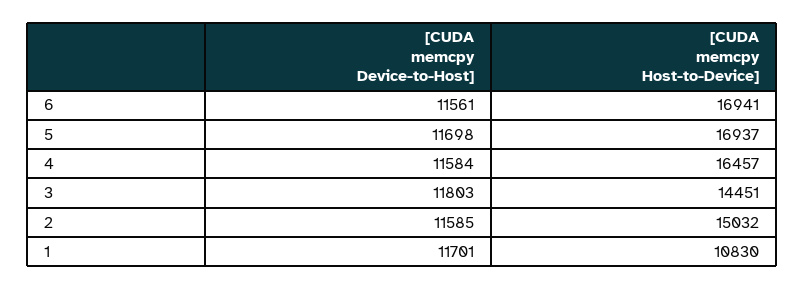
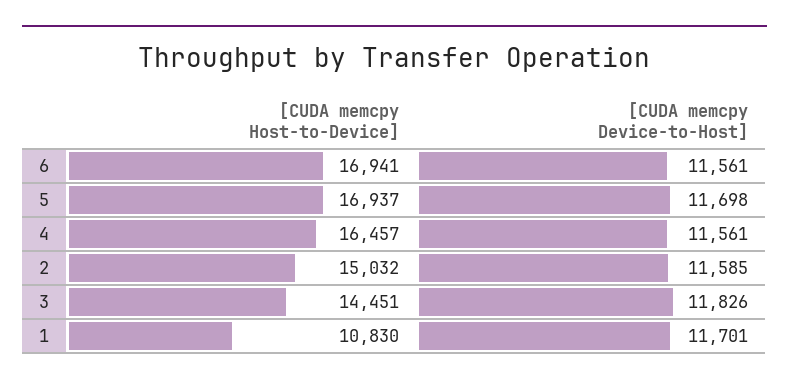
  {
    "[CUDA memcpy Device-to-Host]": {
      "6": 11561,
      "5": 11698,
-     "4": 11584,
+     "4": 11561,
-     "3": 11803,
+     "3": 11826,
      "2": 11585,
      "1": 11701
    },
    "[CUDA memcpy Host-to-Device]": {
      "6": 16941,
      "5": 16937,
      "4": 16457,
      "3": 14451,
      "2": 15032,
      "1": 10830
    }
  }

